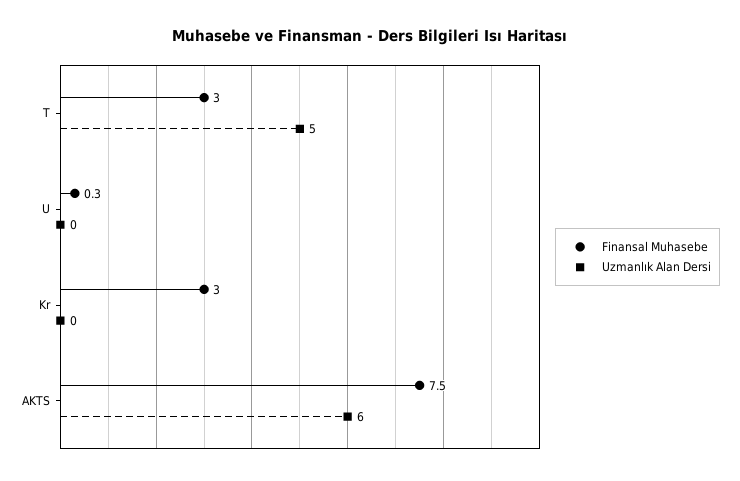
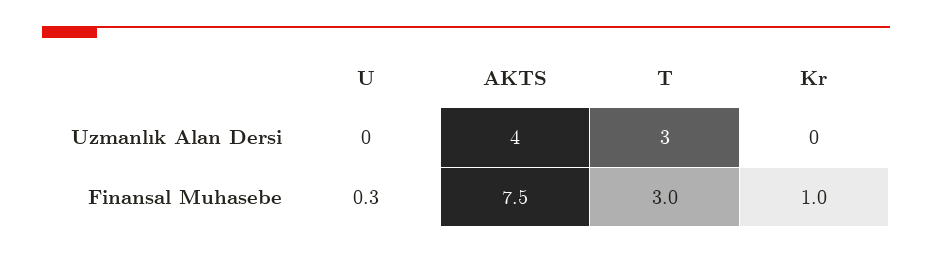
  {
    "Finansal Muhasebe": {
      "T": 3,
      "U": 0.3,
-     "Kr": 3,
+     "Kr": 1,
      "AKTS": 7.5
    },
    "Uzmanlık Alan Dersi": {
-     "T": 5,
+     "T": 3,
      "U": 0,
      "Kr": 0,
-     "AKTS": 6
+     "AKTS": 4
    }
  }

